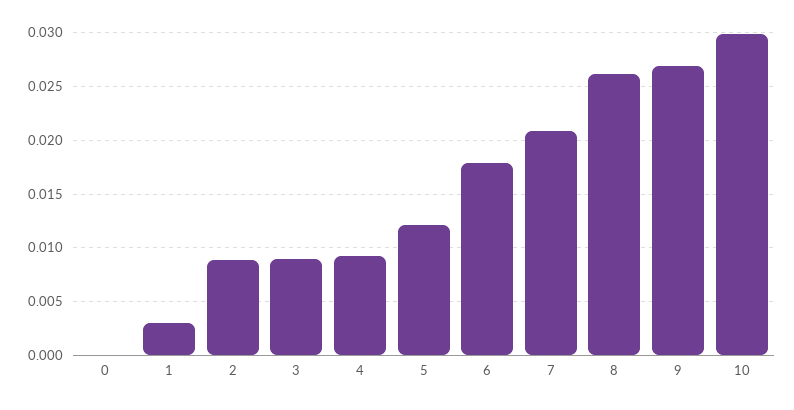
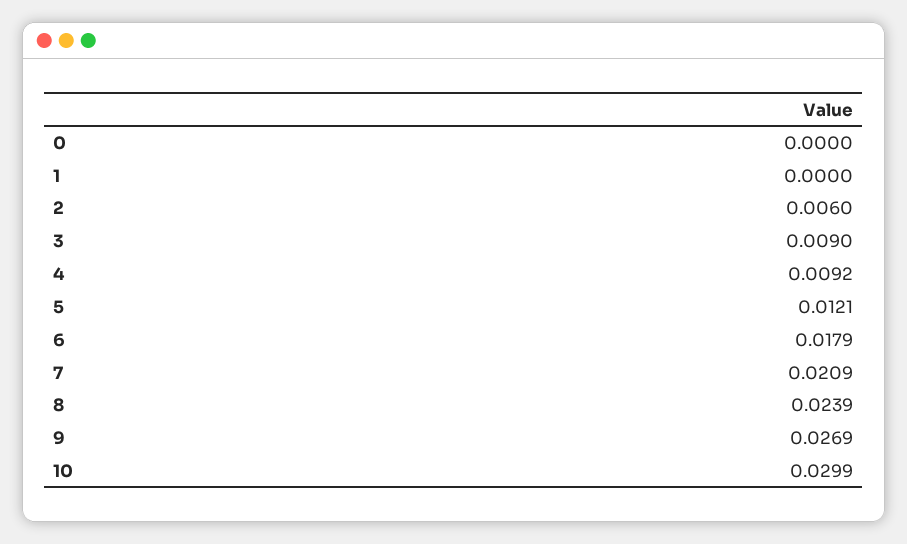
  {
    "0": 0,
-   "1": 0.003,
+   "1": 0,
-   "2": 0.009,
+   "2": 0.006,
    "3": 0.009,
    "4": 0.0092,
    "5": 0.0121,
    "6": 0.0179,
    "7": 0.0209,
-   "8": 0.026,
+   "8": 0.0239,
    "9": 0.0269,
    "10": 0.0299
  }

